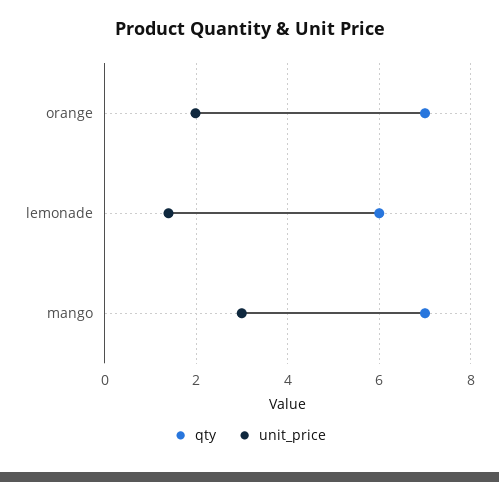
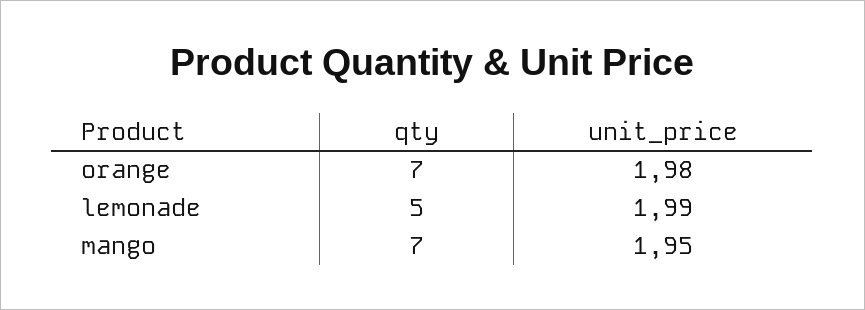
  {
    "qty": {
      "orange": 7,
-     "lemonade": 6,
+     "lemonade": 5,
      "mango": 7
    },
    "unit_price": {
      "orange": 1.98,
-     "lemonade": 1.4,
+     "lemonade": 1.99,
-     "mango": 3
+     "mango": 1.95
    }
  }

